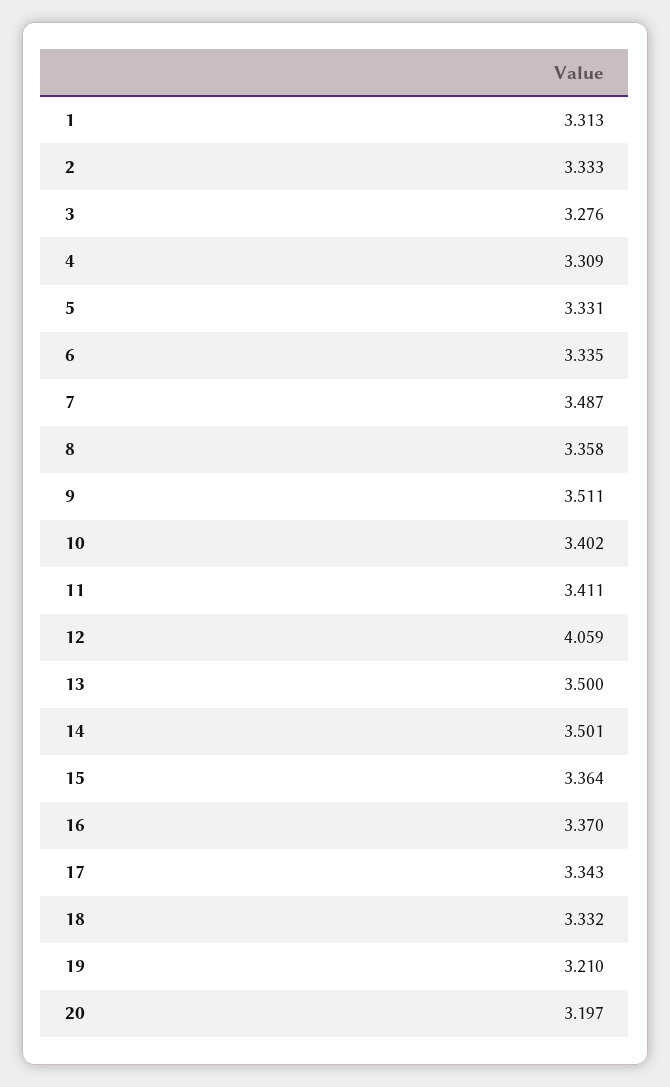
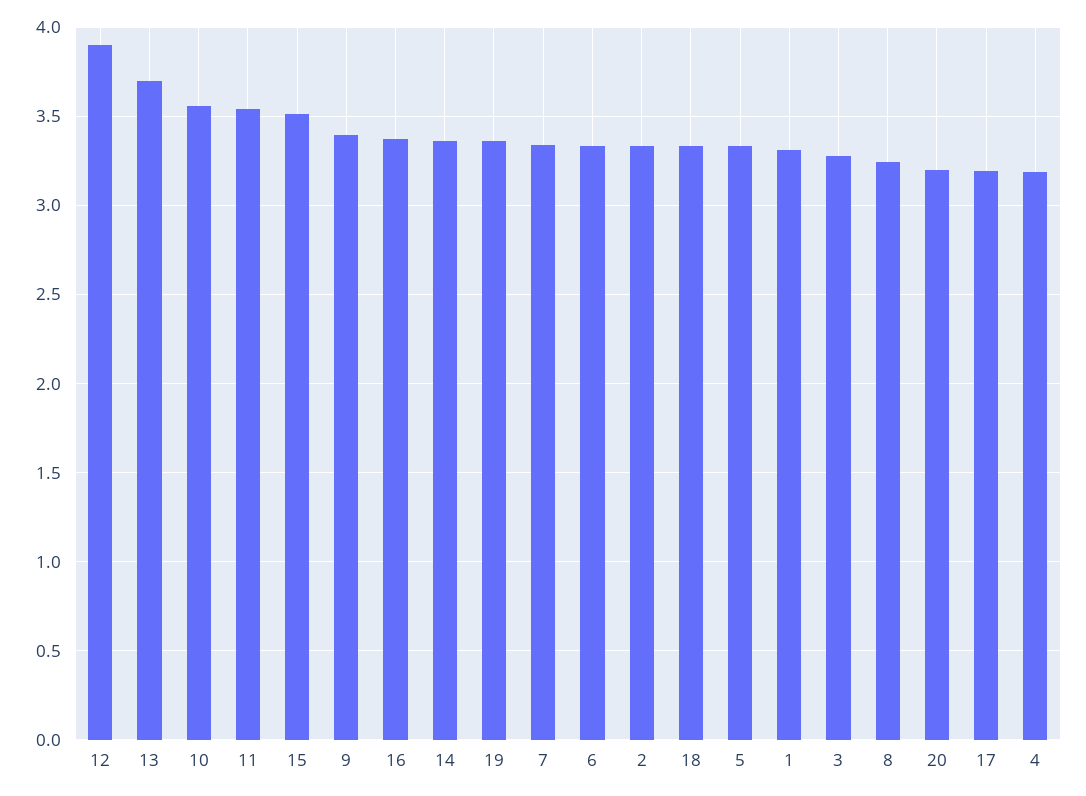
  {
    "1": 3.313,
    "2": 3.333,
    "3": 3.276,
-   "4": 3.309,
+   "4": 3.2,
    "5": 3.331,
    "6": 3.335,
-   "7": 3.487,
+   "7": 3.35,
-   "8": 3.358,
+   "8": 3.25,
-   "9": 3.511,
+   "9": 3.4,
-   "10": 3.402,
+   "10": 3.55,
-   "11": 3.411,
+   "11": 3.55,
-   "12": 4.059,
+   "12": 3.9,
-   "13": 3.5,
+   "13": 3.7,
-   "14": 3.501,
+   "14": 3.35,
-   "15": 3.364,
+   "15": 3.5,
    "16": 3.37,
-   "17": 3.343,
+   "17": 3.2,
    "18": 3.332,
-   "19": 3.21,
+   "19": 3.35,
    "20": 3.197
  }

